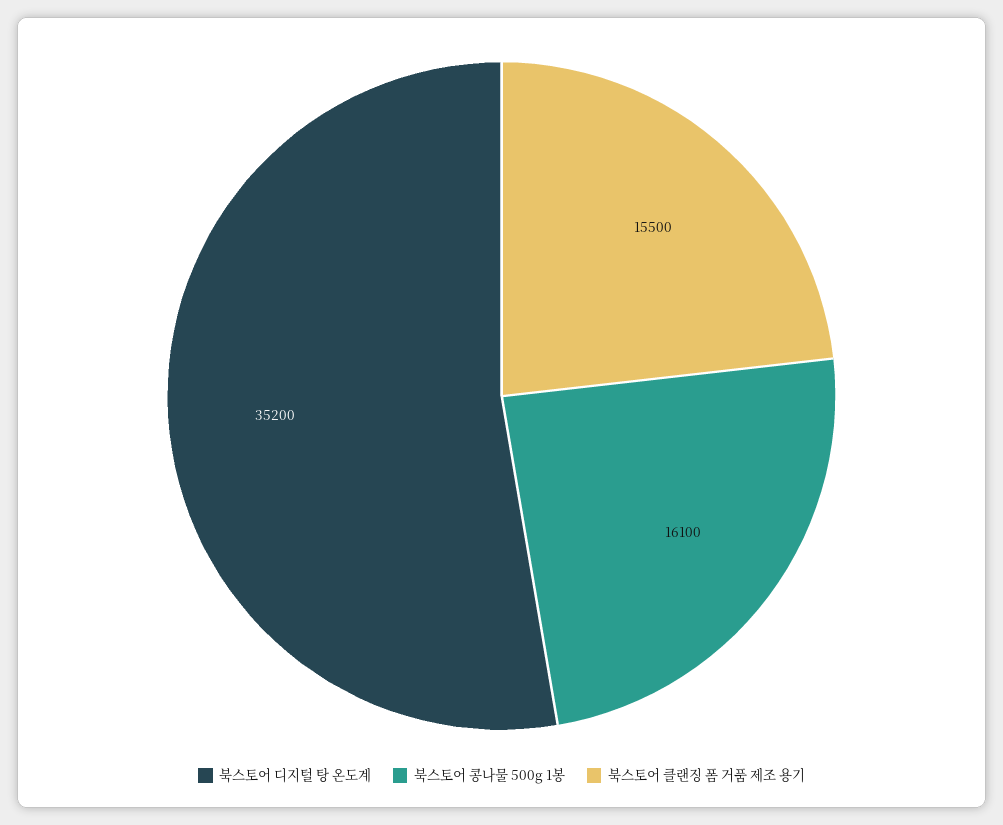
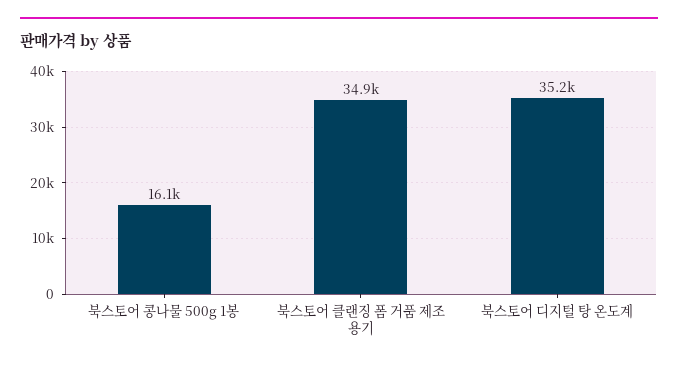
  {
    "북스토어 디지털 탕 온도계": 35200,
    "북스토어 콩나물 500g 1봉": 16100,
-   "북스토어 클랜징 폼 거품 제조 용기": 15500
+   "북스토어 클랜징 폼 거품 제조 용기": 34900
  }

